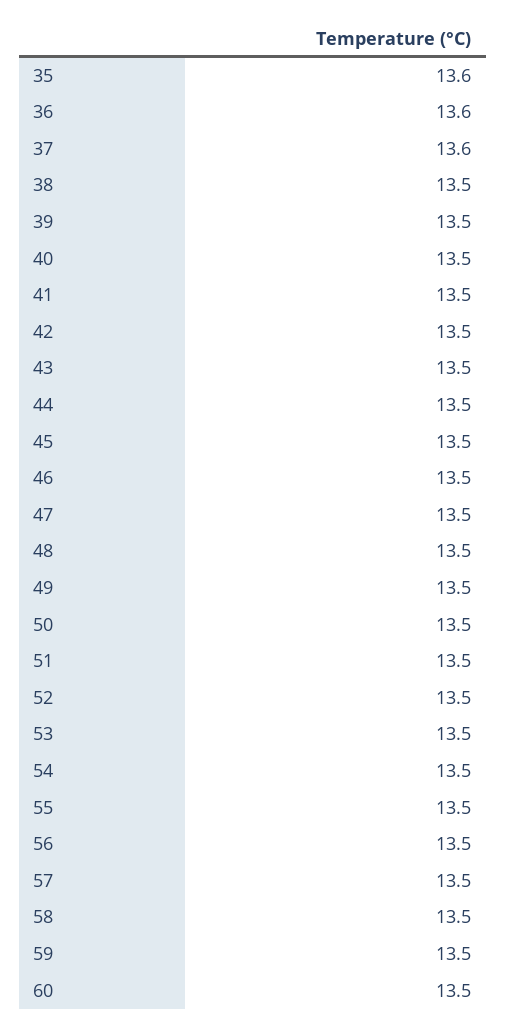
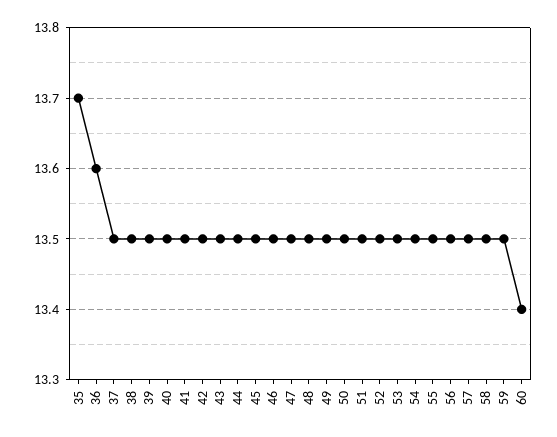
  {
-   "35": 13.6,
+   "35": 13.7,
    "36": 13.6,
-   "37": 13.6,
+   "37": 13.5,
    "38": 13.5,
    "39": 13.5,
    "40": 13.5,
    "41": 13.5,
    "42": 13.5,
    "43": 13.5,
    "44": 13.5,
    "45": 13.5,
    "46": 13.5,
    "47": 13.5,
    "48": 13.5,
    "49": 13.5,
    "50": 13.5,
    "51": 13.5,
    "52": 13.5,
    "53": 13.5,
    "54": 13.5,
    "55": 13.5,
    "56": 13.5,
    "57": 13.5,
    "58": 13.5,
    "59": 13.5,
-   "60": 13.5
+   "60": 13.4
  }

